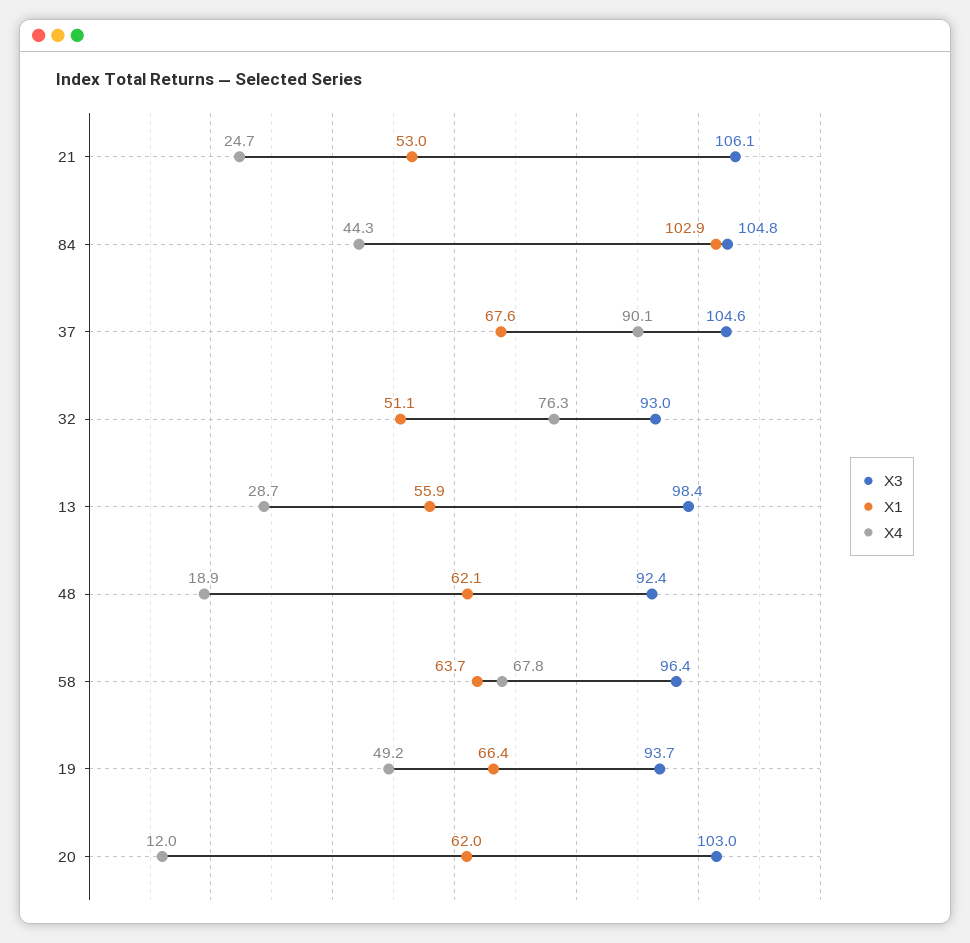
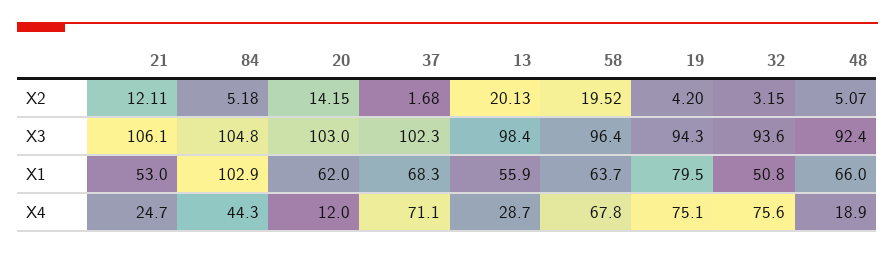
  {
    "X3": {
      "21": 106.1,
      "84": 104.8,
-     "37": 104.6,
+     "37": 102.3,
-     "32": 93,
+     "32": 93.6,
      "13": 98.4,
      "48": 92.4,
      "58": 96.4,
-     "19": 93.7,
+     "19": 94.3,
      "20": 103
    },
    "X1": {
      "21": 53,
      "84": 102.9,
-     "37": 67.6,
+     "37": 68.3,
-     "32": 51.1,
+     "32": 50.8,
      "13": 55.9,
-     "48": 62.1,
+     "48": 66,
      "58": 63.7,
-     "19": 66.4,
+     "19": 79.5,
      "20": 62
    },
    "X4": {
      "21": 24.7,
      "84": 44.3,
-     "37": 90.1,
+     "37": 71.1,
-     "32": 76.3,
+     "32": 75.6,
      "13": 28.7,
      "48": 18.9,
      "58": 67.8,
-     "19": 49.2,
+     "19": 75.1,
      "20": 12
-   }
+   },
+   "X2": {
+     "21": 12.11,
+     "84": 5.18,
+     "20": 14.15,
+     "37": 1.68,
+     "13": 20.13,
+     "58": 19.52,
+     "19": 4.2,
+     "32": 3.15,
+     "48": 5.07
+   }
  }

